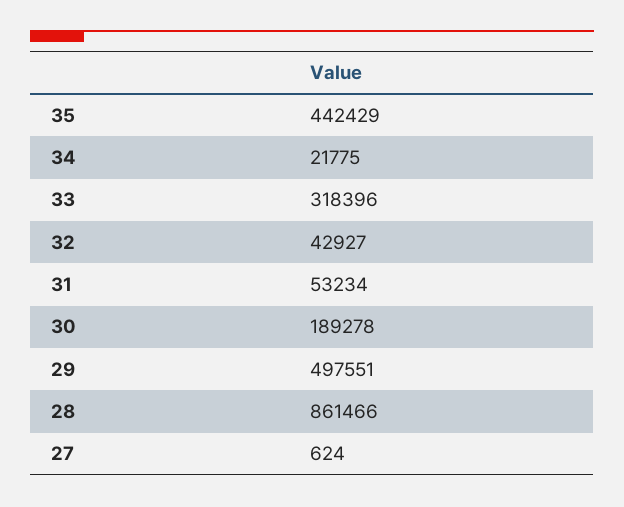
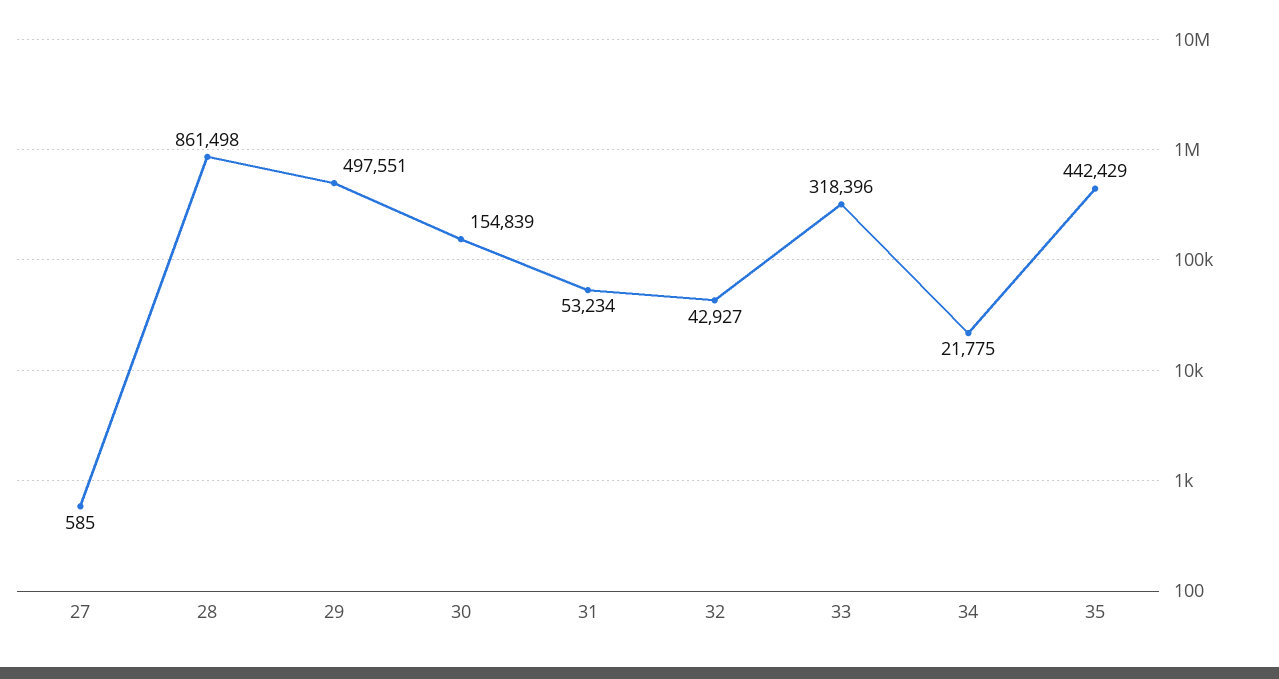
  {
    "35": 442429,
    "34": 21775,
    "33": 318396,
    "32": 42927,
    "31": 53234,
-   "30": 189278,
+   "30": 154839,
    "29": 497551,
-   "28": 861466,
+   "28": 861498,
-   "27": 624
+   "27": 585
  }

